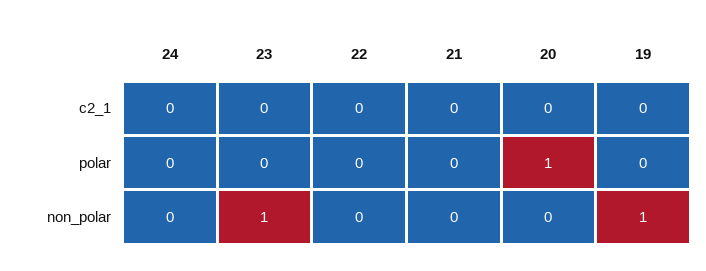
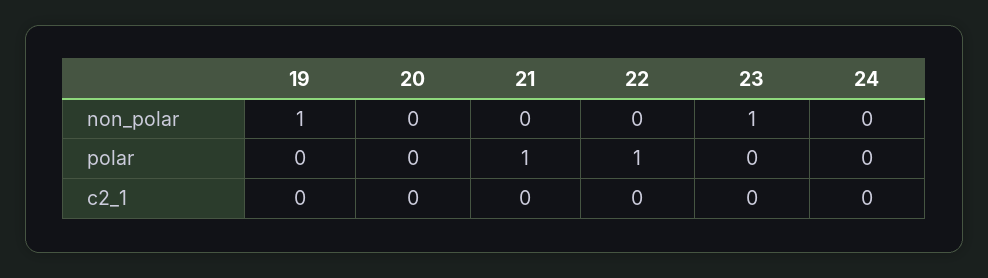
  {
    "24": {
      "c2_1": 0,
      "polar": 0,
      "non_polar": 0
    },
    "23": {
      "c2_1": 0,
      "polar": 0,
      "non_polar": 1
    },
    "22": {
      "c2_1": 0,
-     "polar": 0,
+     "polar": 1,
      "non_polar": 0
    },
    "21": {
      "c2_1": 0,
-     "polar": 0,
+     "polar": 1,
      "non_polar": 0
    },
    "20": {
      "c2_1": 0,
-     "polar": 1,
+     "polar": 0,
      "non_polar": 0
    },
    "19": {
      "c2_1": 0,
      "polar": 0,
      "non_polar": 1
    }
  }

